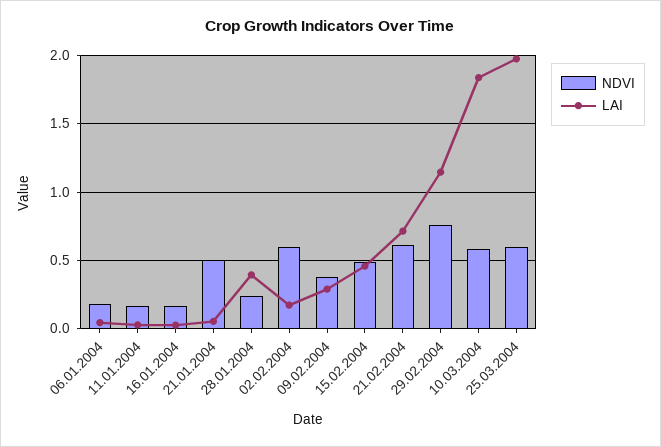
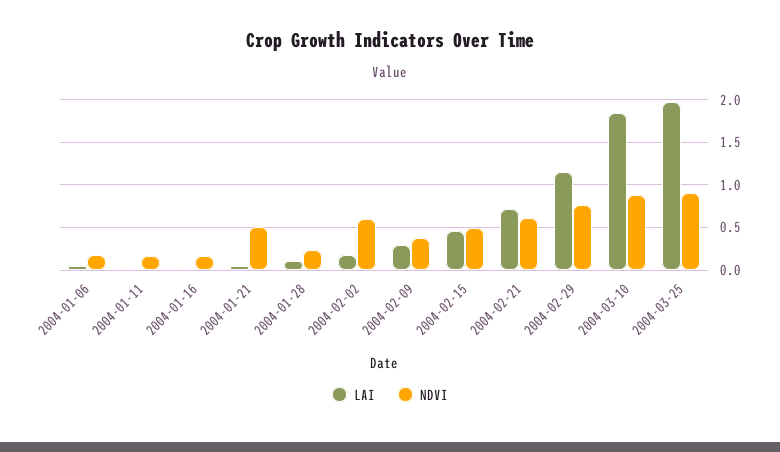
  {
    "NDVI": {
      "06.01.2004": 0.2,
      "11.01.2004": 0.15,
      "16.01.2004": 0.15,
      "21.01.2004": 0.5,
      "28.01.2004": 0.25,
      "02.02.2004": 0.6,
      "09.02.2004": 0.4,
      "15.02.2004": 0.5,
      "21.02.2004": 0.6,
      "29.02.2004": 0.75,
-     "10.03.2004": 0.6,
+     "10.03.2004": 0.9,
-     "25.03.2004": 0.6
+     "25.03.2004": 0.9
    },
    "LAI": {
      "06.01.2004": 0.05,
      "11.01.2004": 0.05,
      "16.01.2004": 0.05,
      "21.01.2004": 0.05,
-     "28.01.2004": 0.4,
+     "28.01.2004": 0.1,
      "02.02.2004": 0.15,
      "09.02.2004": 0.3,
      "15.02.2004": 0.45,
      "21.02.2004": 0.7,
      "29.02.2004": 1.15,
      "10.03.2004": 1.85,
      "25.03.2004": 2
    }
  }

